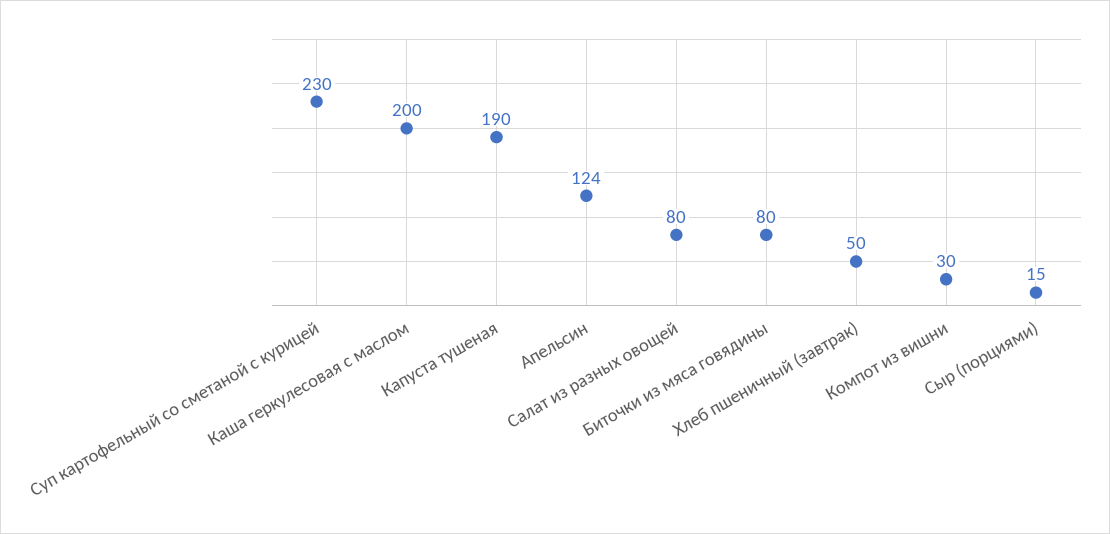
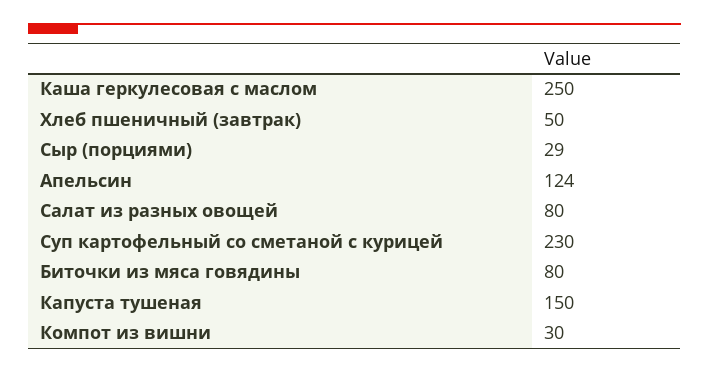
  {
    "Суп картофельный со сметаной с курицей": 230,
-   "Каша геркулесовая с маслом": 200,
+   "Каша геркулесовая с маслом": 250,
-   "Капуста тушеная": 190,
+   "Капуста тушеная": 150,
    "Апельсин": 124,
    "Салат из разных овощей": 80,
    "Биточки из мяса говядины": 80,
    "Хлеб пшеничный (завтрак)": 50,
    "Компот из вишни": 30,
-   "Сыр (порциями)": 15
+   "Сыр (порциями)": 29
  }

